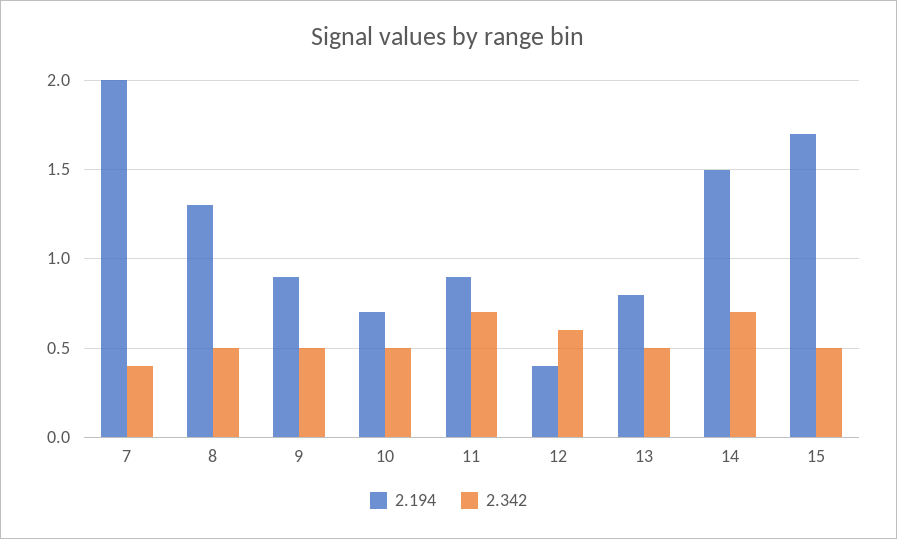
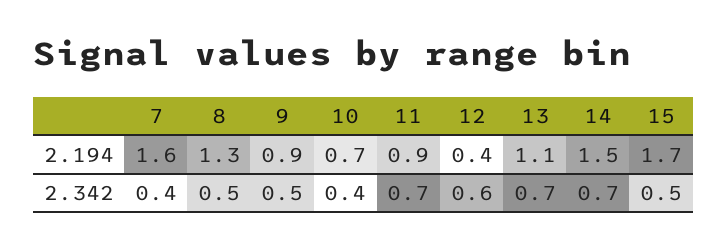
  {
    "2.194": {
-     "7": 2,
+     "7": 1.6,
      "8": 1.3,
      "9": 0.9,
      "10": 0.7,
      "11": 0.9,
      "12": 0.4,
-     "13": 0.8,
+     "13": 1.1,
      "14": 1.5,
      "15": 1.7
    },
    "2.342": {
      "7": 0.4,
      "8": 0.5,
      "9": 0.5,
-     "10": 0.5,
+     "10": 0.4,
      "11": 0.7,
      "12": 0.6,
-     "13": 0.5,
+     "13": 0.7,
      "14": 0.7,
      "15": 0.5
    }
  }

